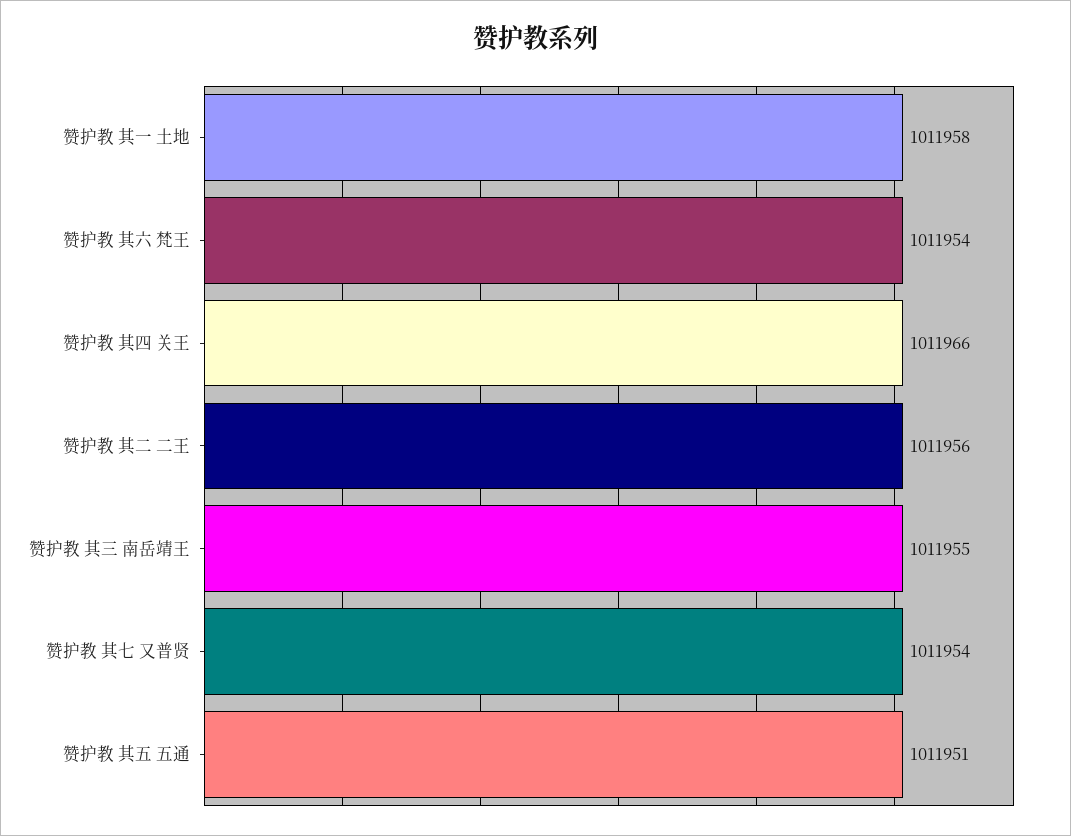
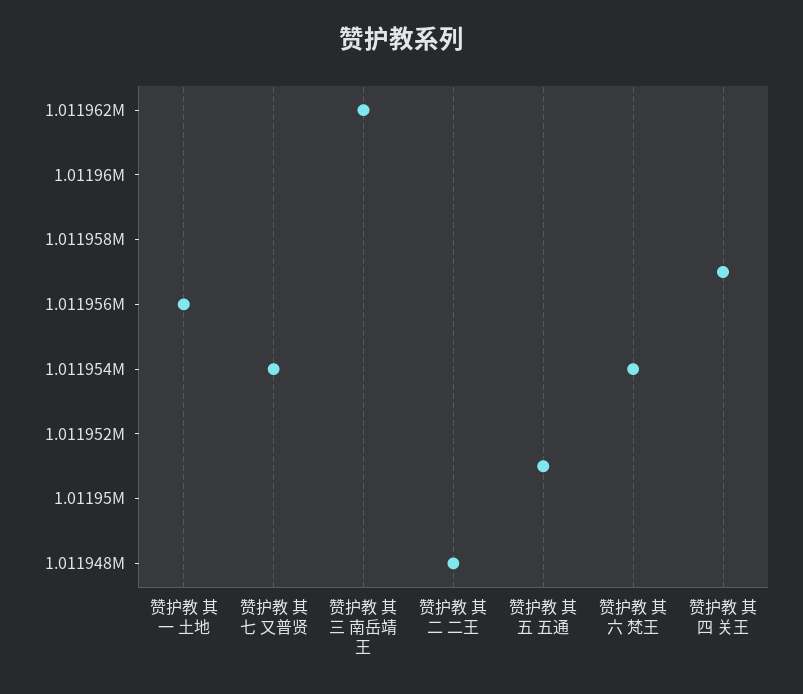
  {
-   "赞护教 其一 土地": 1011958,
+   "赞护教 其一 土地": 1011956,
    "赞护教 其六 梵王": 1011954,
-   "赞护教 其四 关王": 1011966,
+   "赞护教 其四 关王": 1011957,
-   "赞护教 其二 二王": 1011956,
+   "赞护教 其二 二王": 1011948,
-   "赞护教 其三 南岳靖王": 1011955,
+   "赞护教 其三 南岳靖王": 1011962,
    "赞护教 其七 又普贤": 1011954,
    "赞护教 其五 五通": 1011951
  }

